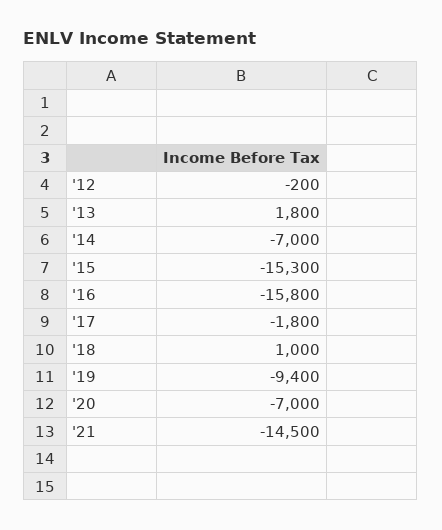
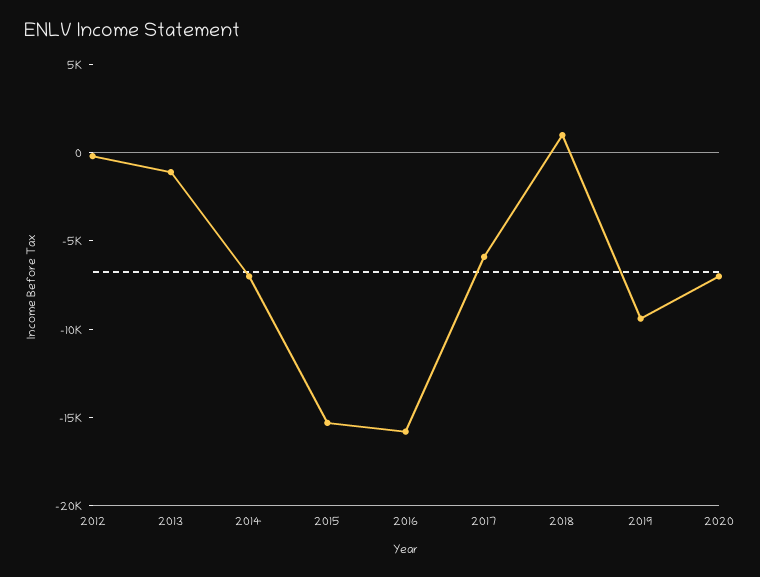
  {
    "'12": -200,
-   "'13": 1800,
+   "'13": -1000,
    "'14": -7000,
    "'15": -15300,
    "'16": -15800,
-   "'17": -1800,
+   "'17": -6000,
    "'18": 1000,
    "'19": -9400,
-   "'20": -7000,
+   "'20": -7000
-   "'21": -14500
  }

